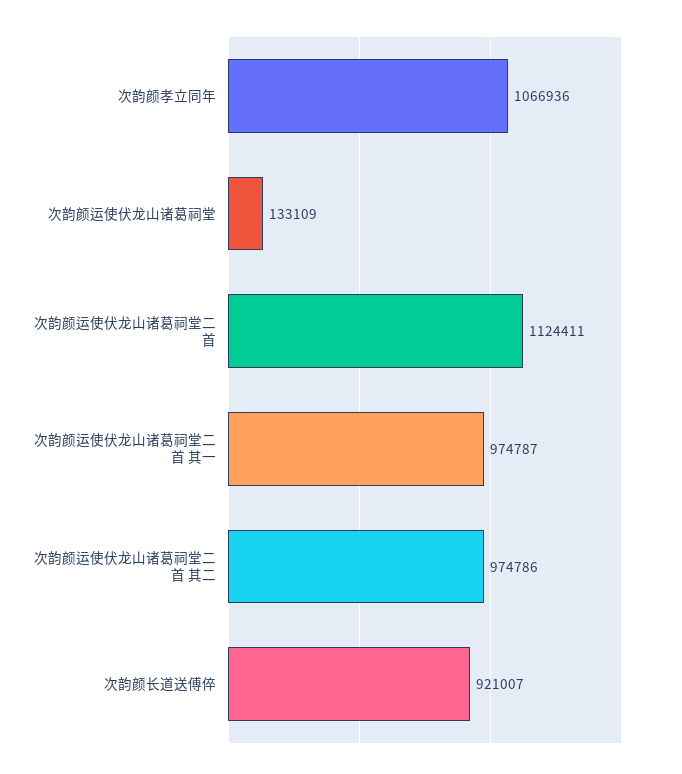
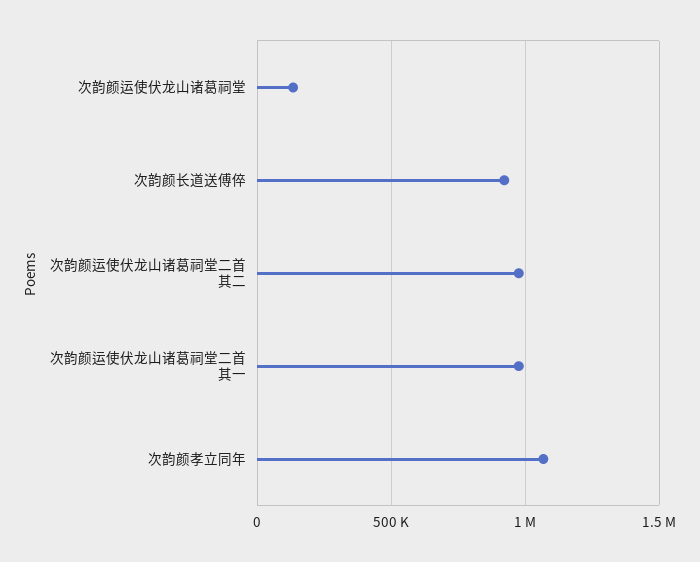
  {
    "次韵颜孝立同年": 1066936,
    "次韵颜运使伏龙山诸葛祠堂": 133109,
-   "次韵颜运使伏龙山诸葛祠堂二首": 1124411,
    "次韵颜运使伏龙山诸葛祠堂二首 其一": 974787,
    "次韵颜运使伏龙山诸葛祠堂二首 其二": 974786,
    "次韵颜长道送傅倅": 921007
  }

